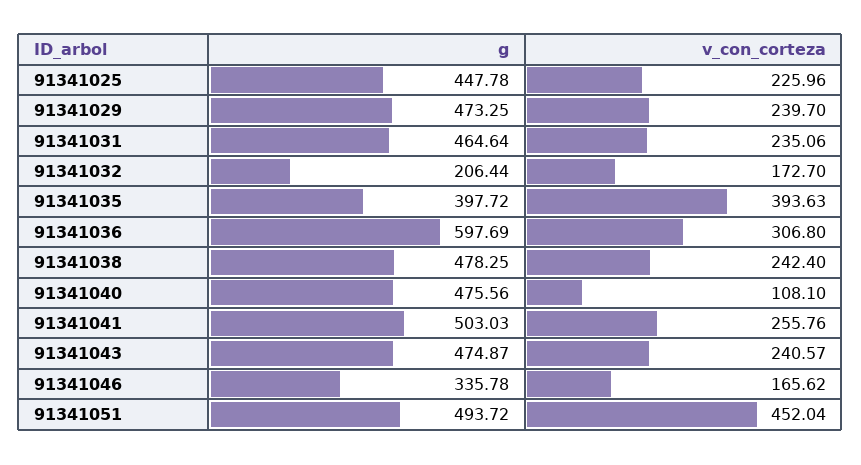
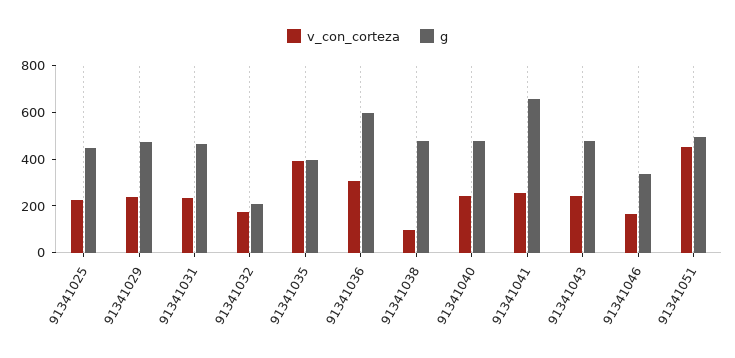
  {
    "g": {
      "91341025": 447.78,
      "91341029": 473.25,
      "91341031": 464.64,
      "91341032": 206.44,
      "91341035": 397.72,
      "91341036": 597.69,
      "91341038": 478.25,
      "91341040": 475.56,
-     "91341041": 503.03,
+     "91341041": 650,
      "91341043": 474.87,
      "91341046": 335.78,
      "91341051": 493.72
    },
    "v_con_corteza": {
      "91341025": 225.96,
      "91341029": 239.7,
      "91341031": 235.06,
      "91341032": 172.7,
      "91341035": 393.63,
      "91341036": 306.8,
-     "91341038": 242.4,
+     "91341038": 100,
-     "91341040": 108.1,
+     "91341040": 250,
      "91341041": 255.76,
      "91341043": 240.57,
      "91341046": 165.62,
      "91341051": 452.04
    }
  }

